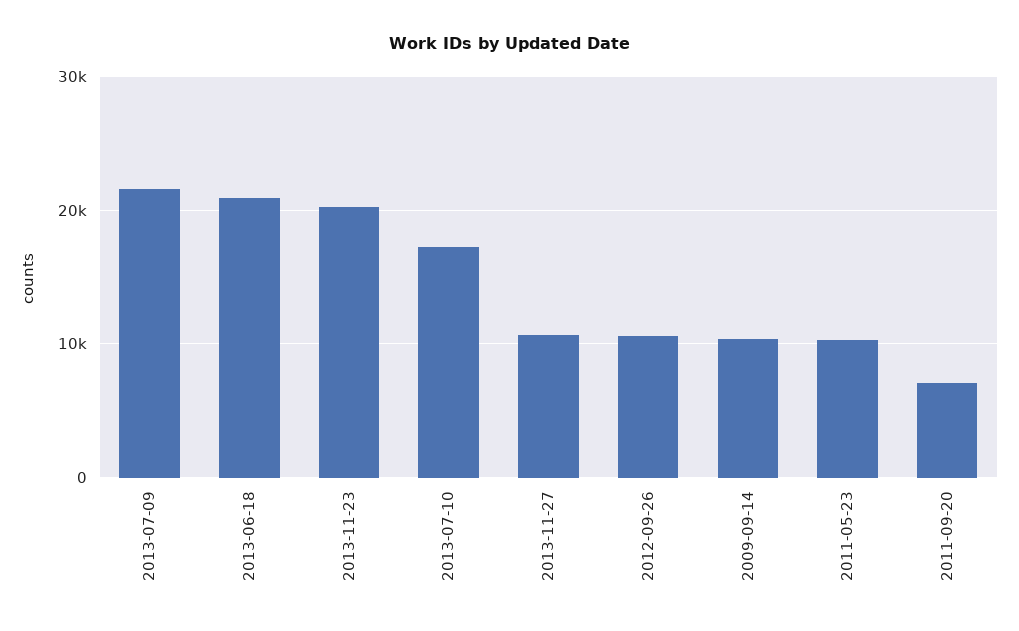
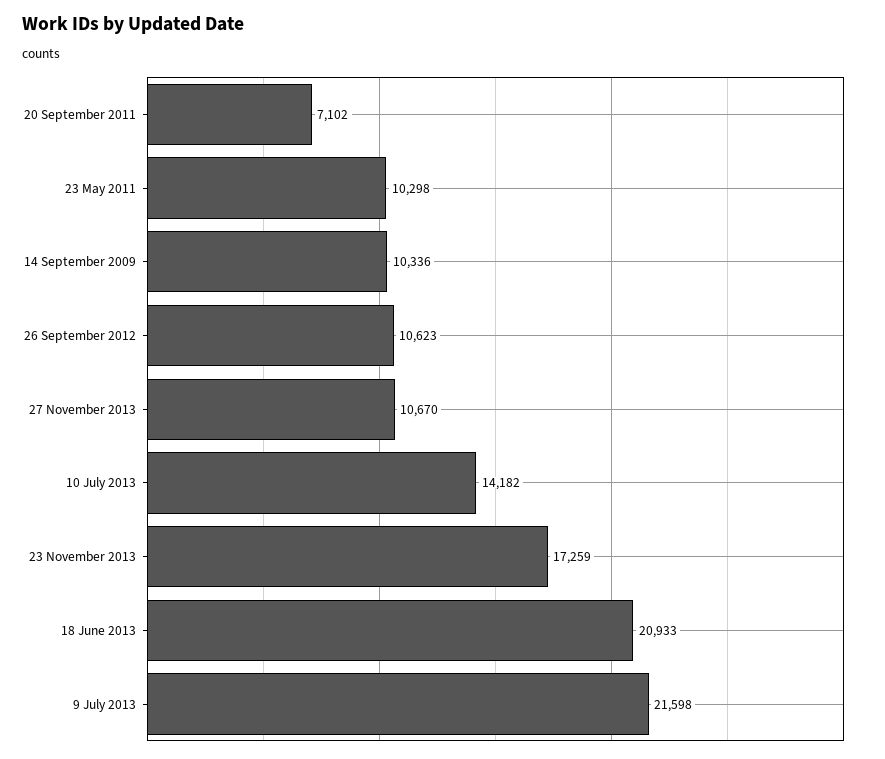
  {
    "2013-07-09": 21598,
    "2013-06-18": 20933,
-   "2013-11-23": 20000,
+   "2013-11-23": 17259,
-   "2013-07-10": 17000,
+   "2013-07-10": 14182,
    "2013-11-27": 10670,
    "2012-09-26": 10623,
    "2009-09-14": 10336,
    "2011-05-23": 10298,
    "2011-09-20": 7102
  }

